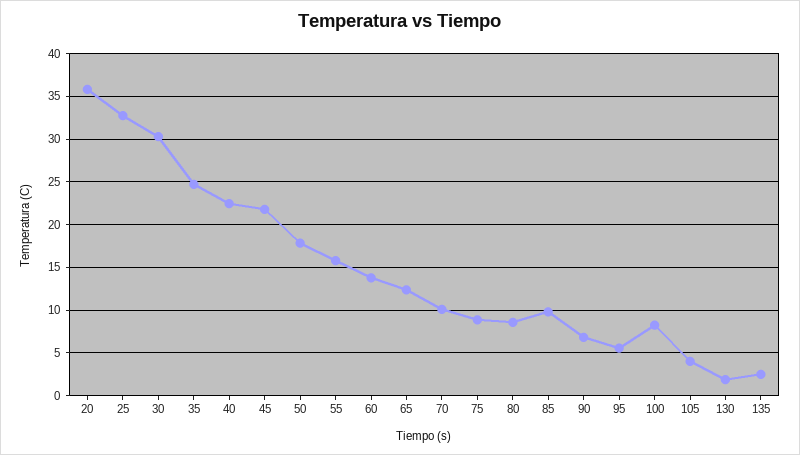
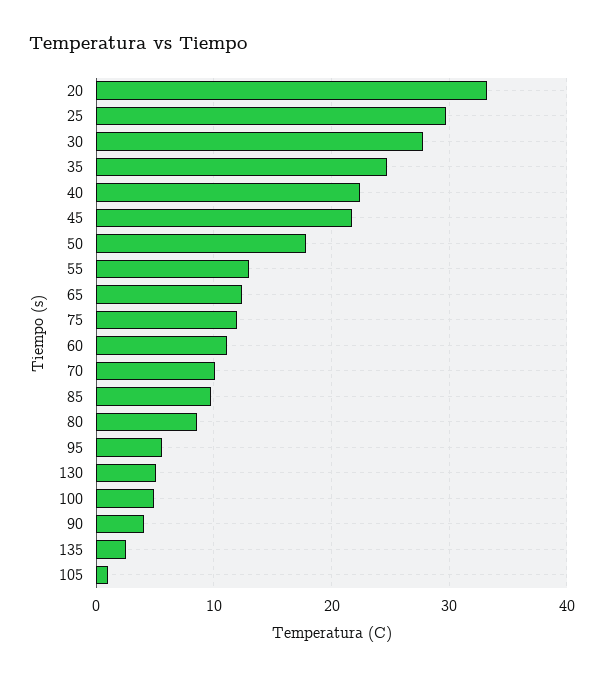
  {
-   "20": 36,
+   "20": 33,
-   "25": 33,
+   "25": 30,
-   "30": 30,
+   "30": 28,
    "35": 25,
    "40": 22,
    "45": 22,
    "50": 18,
-   "55": 16,
+   "55": 13,
-   "60": 14,
+   "60": 11,
    "65": 12,
    "70": 10,
-   "75": 9,
+   "75": 12,
    "80": 9,
    "85": 10,
-   "90": 7,
+   "90": 4,
    "95": 6,
-   "100": 8,
+   "100": 5,
-   "105": 4,
+   "105": 1,
-   "130": 2,
+   "130": 5,
    "135": 2
  }

